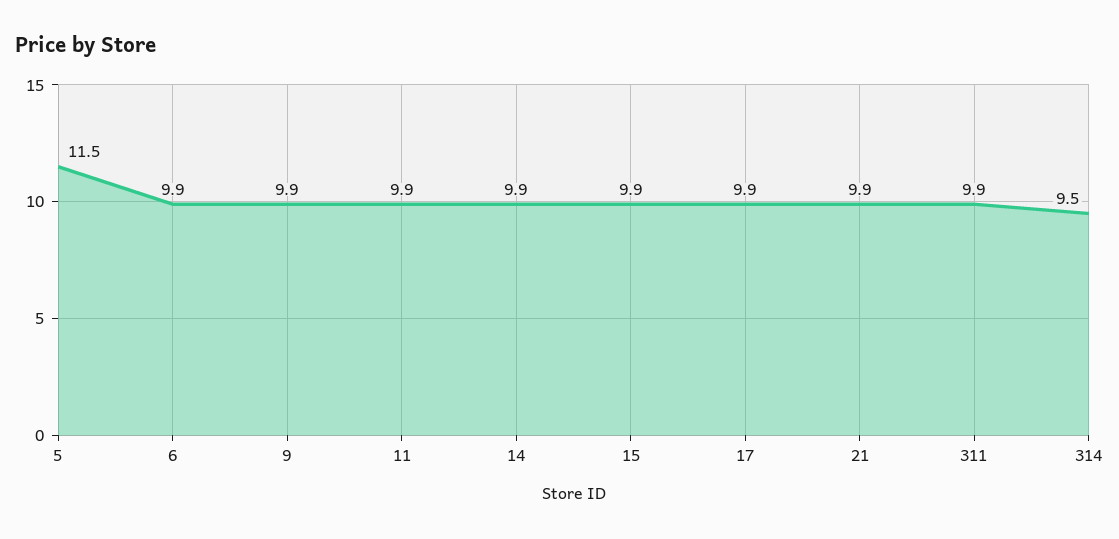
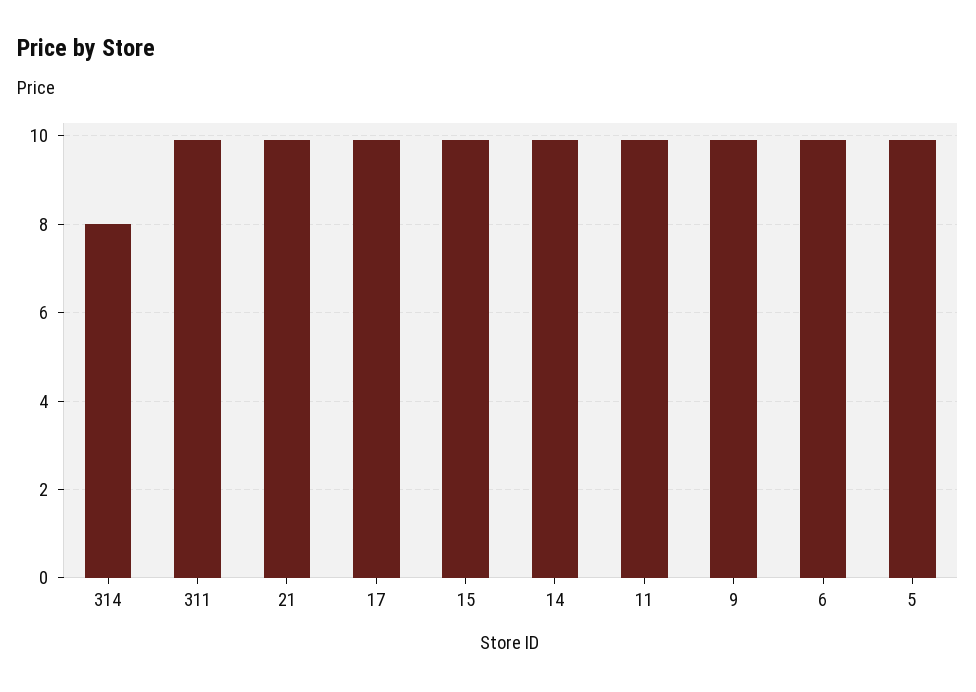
  {
-   "5": 11.5,
+   "5": 10,
    "6": 9.9,
    "9": 9.9,
    "11": 9.9,
    "14": 9.9,
    "15": 9.9,
    "17": 9.9,
    "21": 9.9,
    "311": 9.9,
-   "314": 9.5
+   "314": 8
  }

